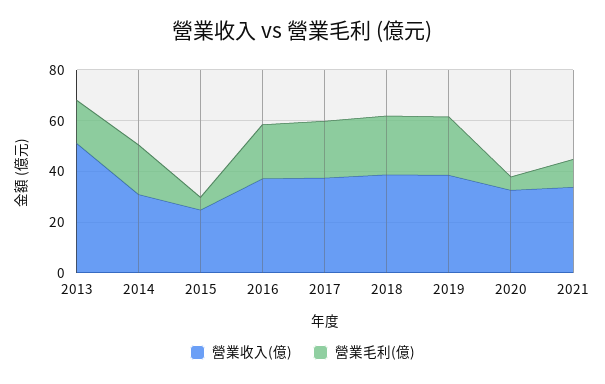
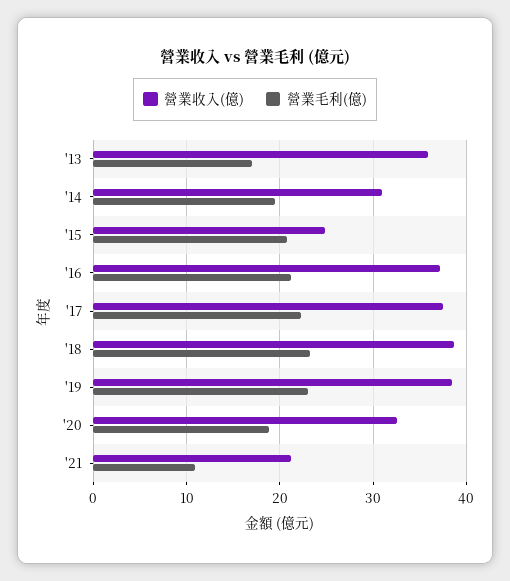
  {
    "營業收入(億)": {
-     "2013": 50,
+     "2013": 36,
      "2014": 31,
      "2015": 25,
      "2016": 37,
      "2017": 38,
      "2018": 39,
      "2019": 39,
      "2020": 33,
-     "2021": 35
+     "2021": 21
    },
    "營業毛利(億)": {
      "2013": 17,
      "2014": 20,
-     "2015": 5,
+     "2015": 21,
      "2016": 21,
      "2017": 22,
      "2018": 23,
      "2019": 23,
-     "2020": 5,
+     "2020": 19,
      "2021": 11
    }
  }

